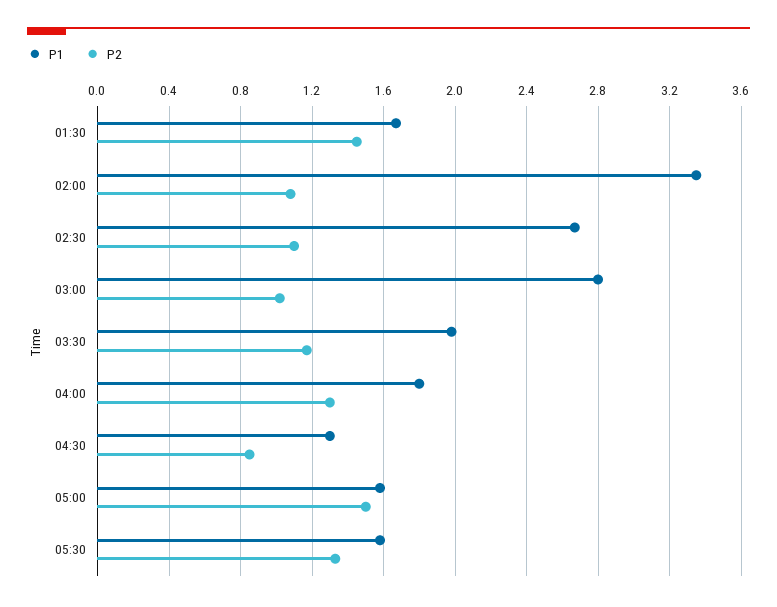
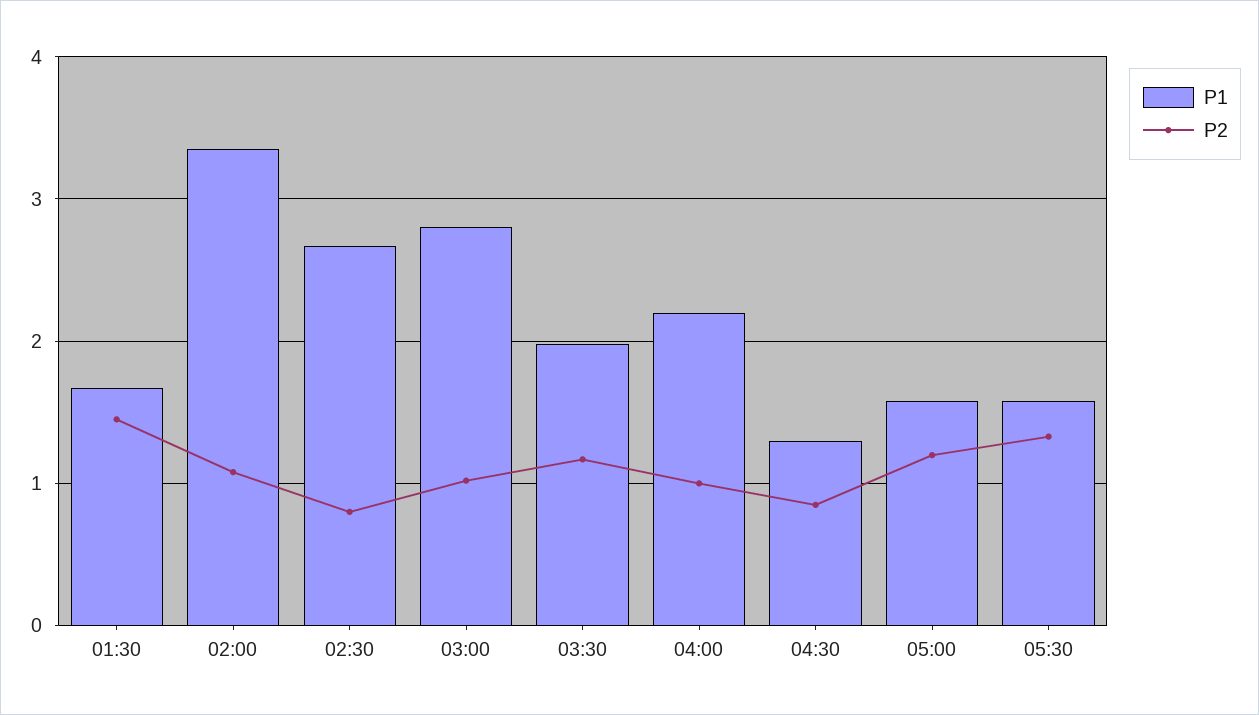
  {
    "P1": {
      "01:30": 1.65,
      "02:00": 3.35,
      "02:30": 2.65,
      "03:00": 2.8,
      "03:30": 2,
-     "04:00": 1.8,
+     "04:00": 2.2,
      "04:30": 1.3,
      "05:00": 1.6,
      "05:30": 1.6
    },
    "P2": {
      "01:30": 1.45,
      "02:00": 1.1,
-     "02:30": 1.1,
+     "02:30": 0.8,
      "03:00": 1,
      "03:30": 1.15,
-     "04:00": 1.3,
+     "04:00": 1,
      "04:30": 0.85,
-     "05:00": 1.5,
+     "05:00": 1.2,
      "05:30": 1.35
    }
  }

